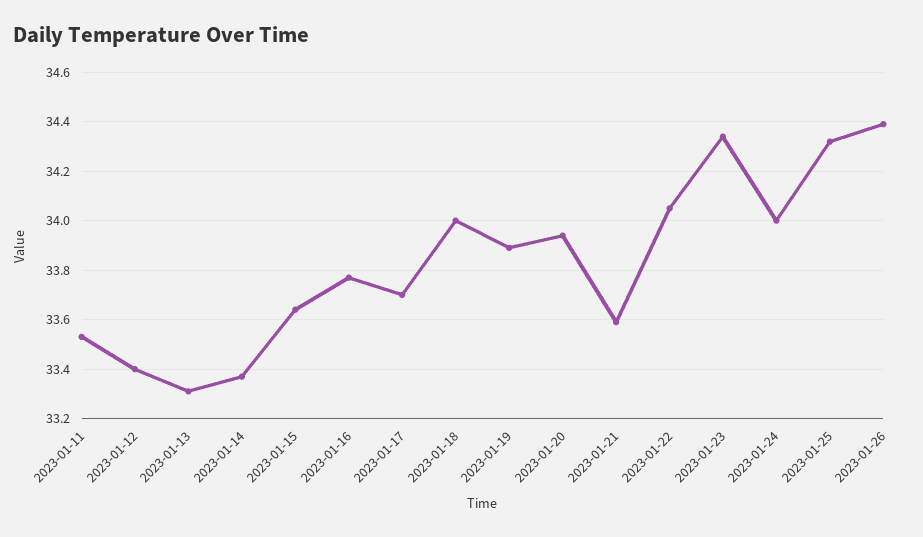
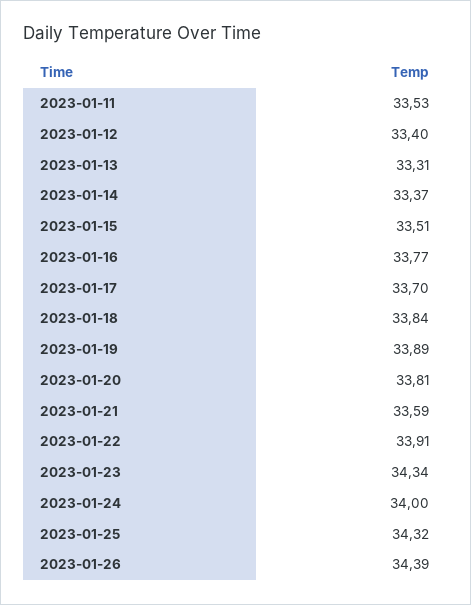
  {
    "2023-01-11": 33.53,
    "2023-01-12": 33.4,
    "2023-01-13": 33.31,
    "2023-01-14": 33.37,
-   "2023-01-15": 33.65,
+   "2023-01-15": 33.51,
    "2023-01-16": 33.77,
    "2023-01-17": 33.7,
-   "2023-01-18": 34,
+   "2023-01-18": 33.84,
    "2023-01-19": 33.89,
-   "2023-01-20": 33.95,
+   "2023-01-20": 33.81,
    "2023-01-21": 33.59,
-   "2023-01-22": 34.05,
+   "2023-01-22": 33.91,
    "2023-01-23": 34.34,
    "2023-01-24": 34,
    "2023-01-25": 34.32,
    "2023-01-26": 34.39
  }

